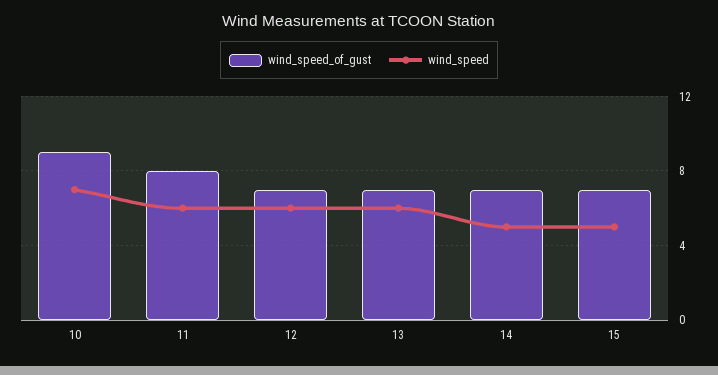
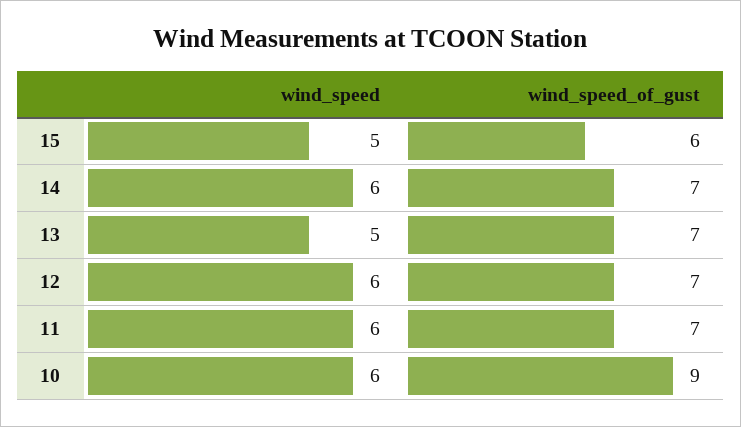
  {
    "wind_speed_of_gust": {
      "10": 9,
-     "11": 8,
+     "11": 7,
      "12": 7,
      "13": 7,
      "14": 7,
-     "15": 7
+     "15": 6
    },
    "wind_speed": {
-     "10": 7,
+     "10": 6,
      "11": 6,
      "12": 6,
-     "13": 6,
+     "13": 5,
-     "14": 5,
+     "14": 6,
      "15": 5
    }
  }

